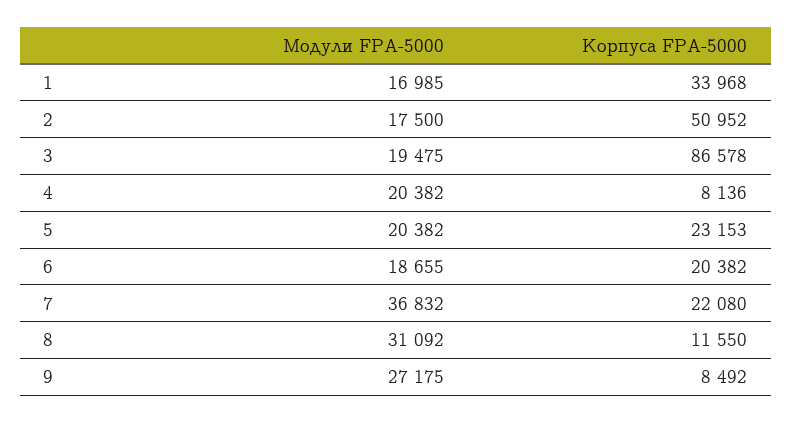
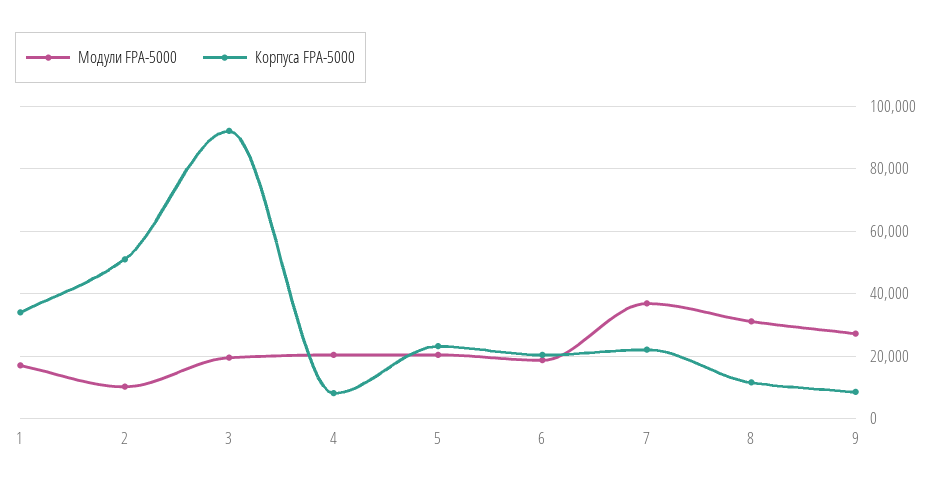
  {
    "Модули FPA-5000": {
      "1": 16985,
-     "2": 17500,
+     "2": 10000,
      "3": 19475,
      "4": 20382,
      "5": 20382,
      "6": 18655,
      "7": 36832,
      "8": 31092,
      "9": 27175
    },
    "Корпуса FPA-5000": {
      "1": 33968,
      "2": 50952,
-     "3": 86578,
+     "3": 92000,
      "4": 8136,
      "5": 23153,
      "6": 20382,
      "7": 22080,
      "8": 11550,
      "9": 8492
    }
  }

